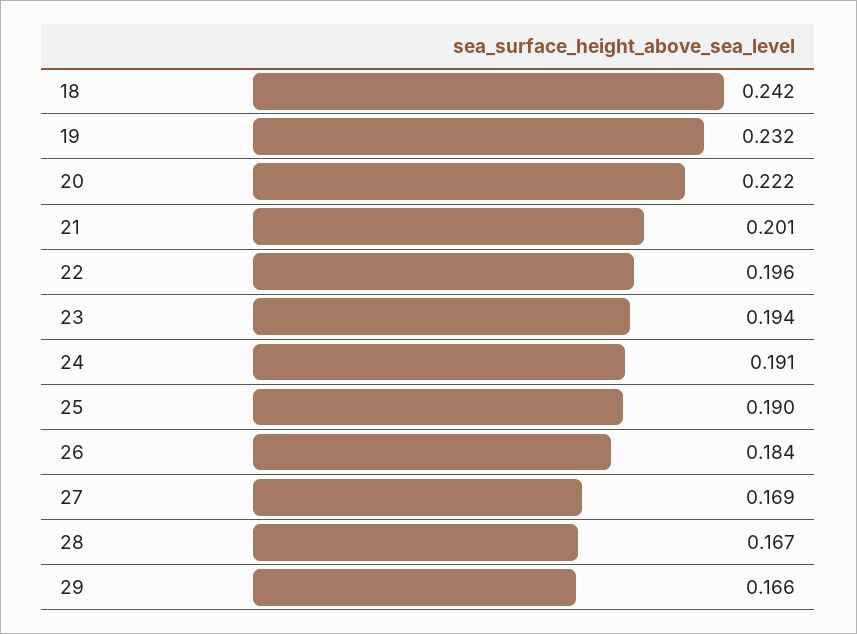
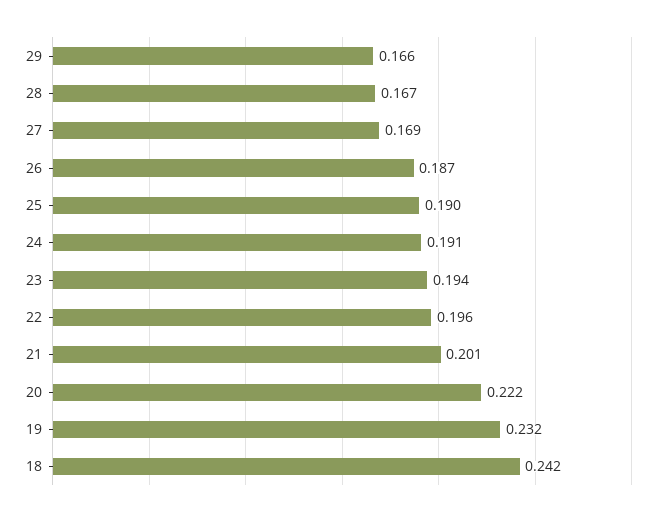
  {
    "18": 0.242,
    "19": 0.232,
    "20": 0.222,
    "21": 0.201,
    "22": 0.196,
    "23": 0.194,
    "24": 0.191,
    "25": 0.19,
-   "26": 0.184,
+   "26": 0.187,
    "27": 0.169,
    "28": 0.167,
    "29": 0.166
  }

